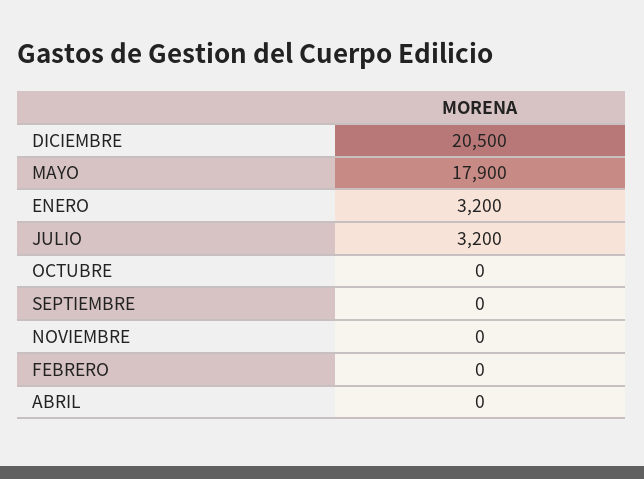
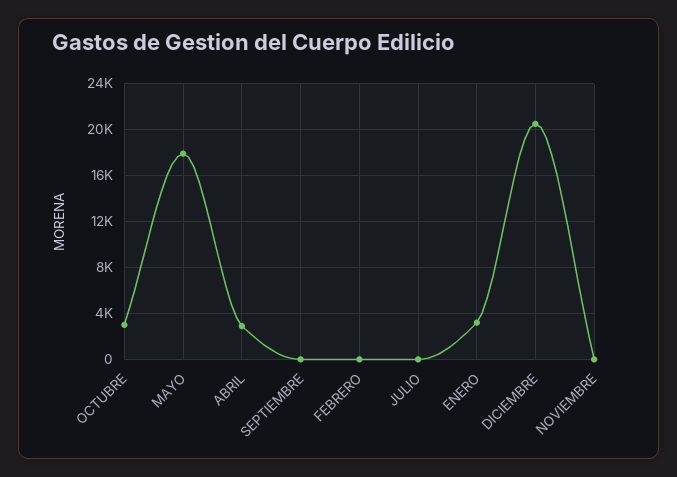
  {
    "DICIEMBRE": 20500,
    "MAYO": 17900,
    "ENERO": 3200,
-   "JULIO": 3200,
+   "JULIO": 0,
-   "OCTUBRE": 0,
+   "OCTUBRE": 3000,
    "SEPTIEMBRE": 0,
    "NOVIEMBRE": 0,
    "FEBRERO": 0,
-   "ABRIL": 0
+   "ABRIL": 3000
  }

